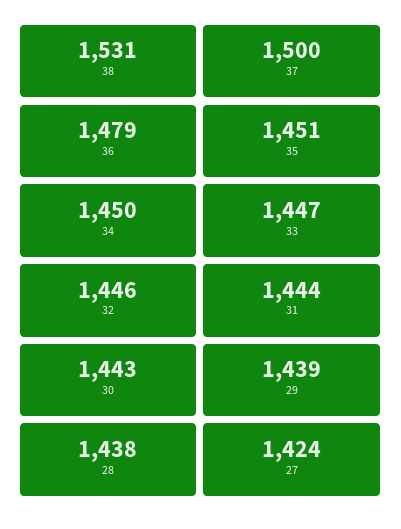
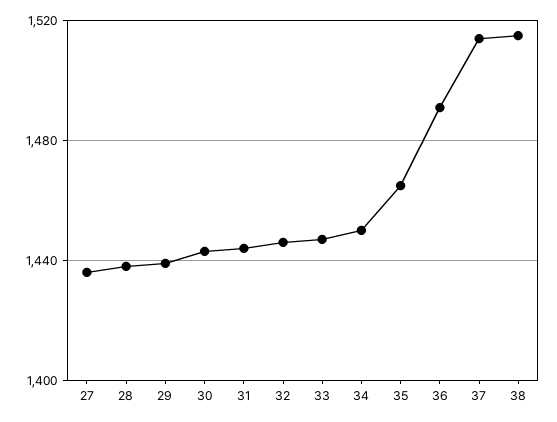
  {
-   "38": 1531,
+   "38": 1515,
-   "37": 1500,
+   "37": 1515,
-   "36": 1479,
+   "36": 1490,
-   "35": 1451,
+   "35": 1465,
    "34": 1450,
    "33": 1447,
    "32": 1446,
    "31": 1444,
    "30": 1443,
    "29": 1439,
    "28": 1438,
-   "27": 1424
+   "27": 1435
  }

